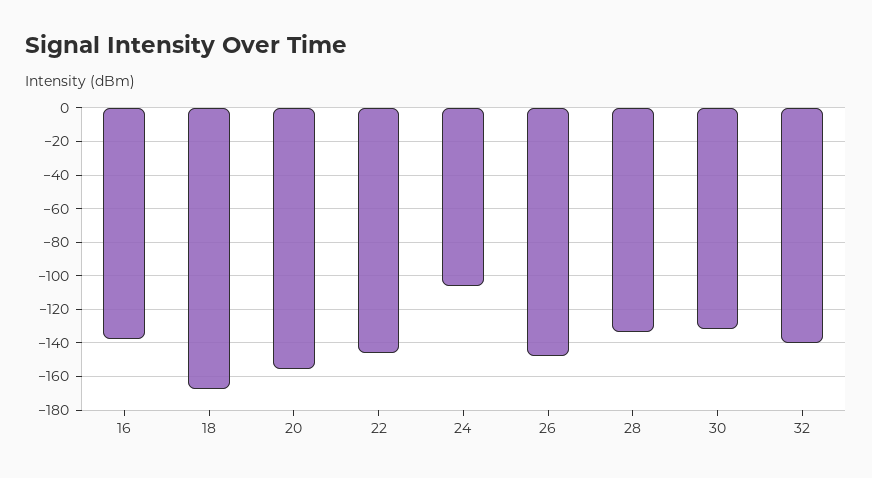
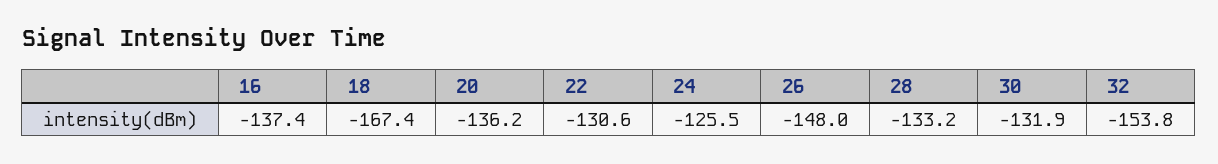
  {
    "16": -137.4,
    "18": -167.4,
-   "20": -155,
+   "20": -136.2,
-   "22": -145,
+   "22": -130.6,
-   "24": -105,
+   "24": -125.5,
    "26": -148,
    "28": -133.2,
    "30": -131.9,
-   "32": -140
+   "32": -153.8
  }

